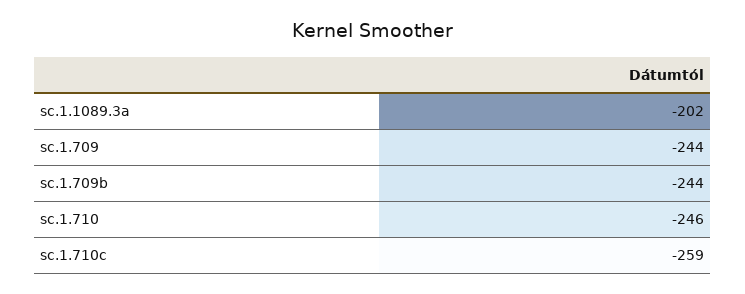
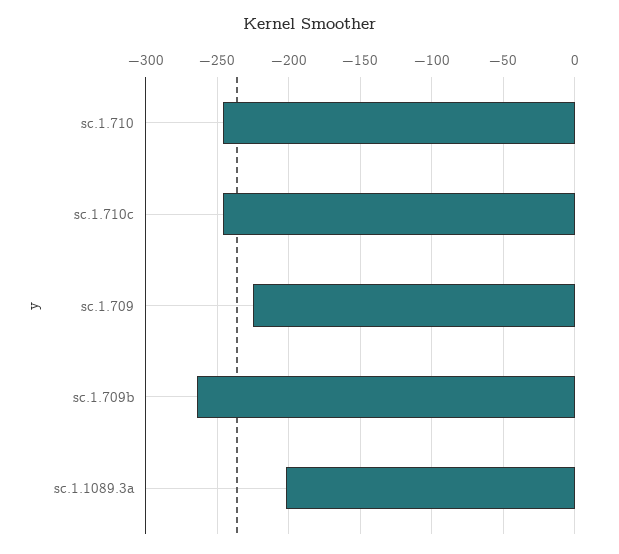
  {
    "sc.1.1089.3a": -202,
-   "sc.1.709": -244,
+   "sc.1.709": -225,
-   "sc.1.709b": -244,
+   "sc.1.709b": -265,
    "sc.1.710": -246,
-   "sc.1.710c": -259
+   "sc.1.710c": -245
  }

